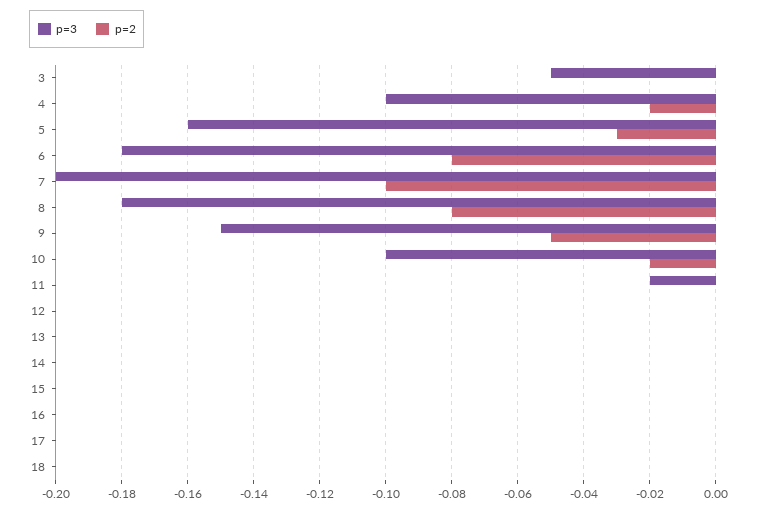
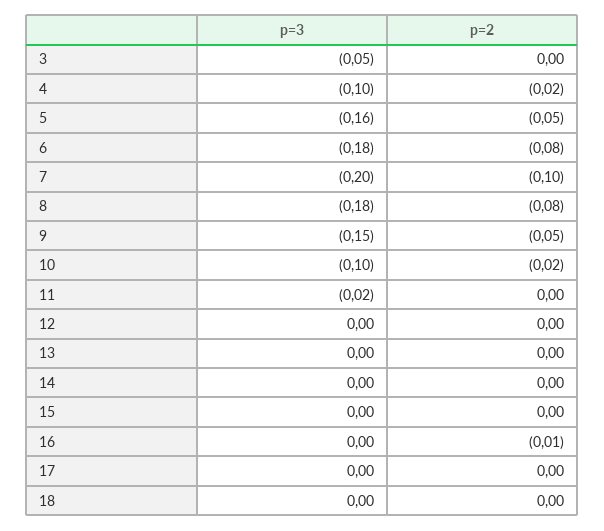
  {
    "p=3": {
      "3": -0.05,
      "4": -0.1,
      "5": -0.16,
      "6": -0.18,
      "7": -0.2,
      "8": -0.18,
      "9": -0.15,
      "10": -0.1,
      "11": -0.02,
      "12": 0,
      "13": 0,
      "14": 0,
      "15": 0,
      "16": 0,
      "17": 0,
      "18": 0
    },
    "p=2": {
      "3": 0,
      "4": -0.02,
-     "5": -0.03,
+     "5": -0.05,
      "6": -0.08,
      "7": -0.1,
      "8": -0.08,
      "9": -0.05,
      "10": -0.02,
      "11": 0,
      "12": 0,
      "13": 0,
      "14": 0,
      "15": 0,
-     "16": 0,
+     "16": -0.01,
      "17": 0,
      "18": 0
    }
  }

